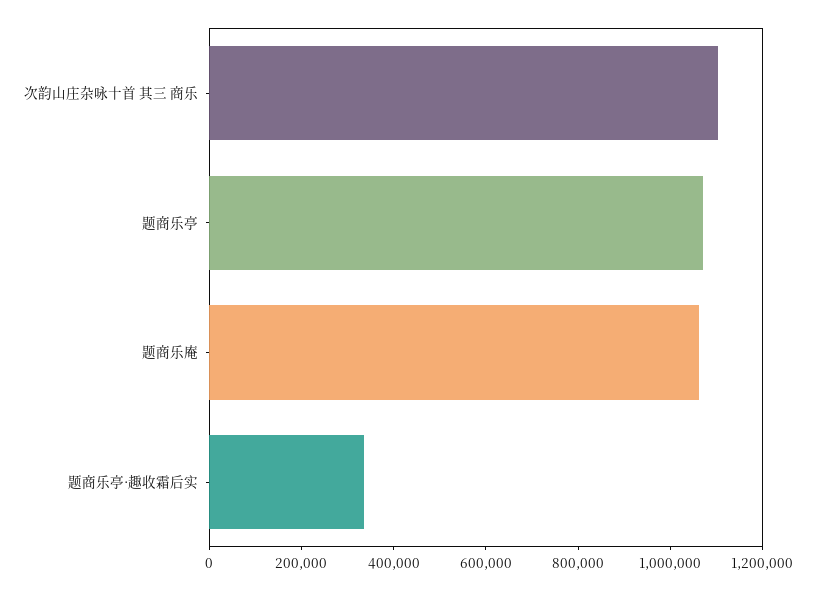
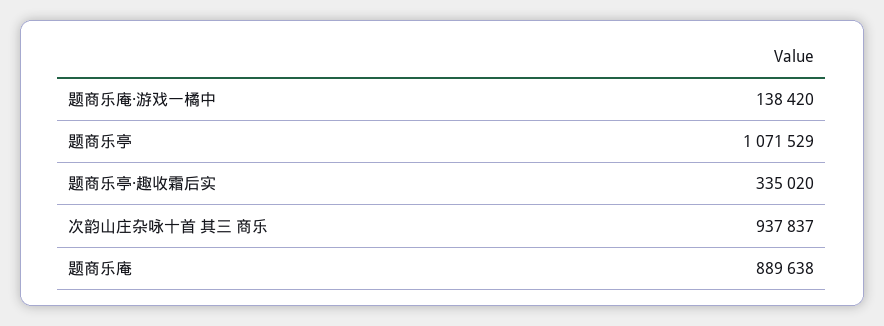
  {
-   "次韵山庄杂咏十首 其三 商乐": 1100000,
+   "次韵山庄杂咏十首 其三 商乐": 937837,
    "题商乐亭": 1071529,
-   "题商乐庵": 1050000,
+   "题商乐庵": 889638,
-   "题商乐亭·趣收霜后实": 335020
+   "题商乐亭·趣收霜后实": 335020,
+   "题商乐庵·游戏一橘中": 138420
  }

